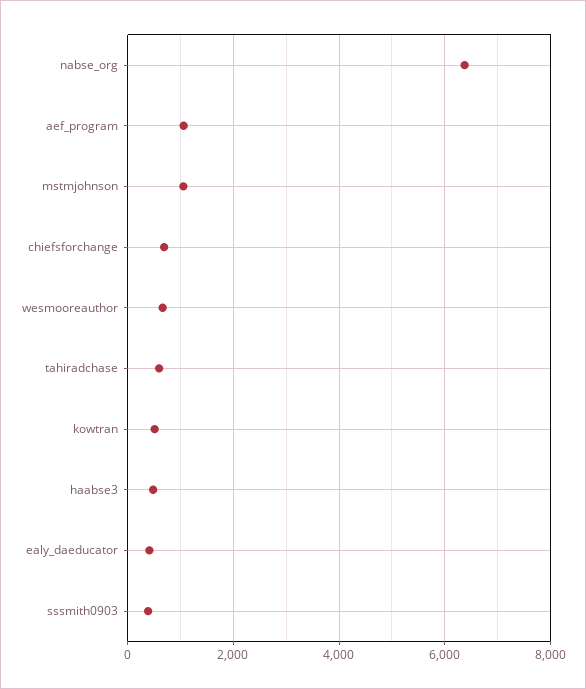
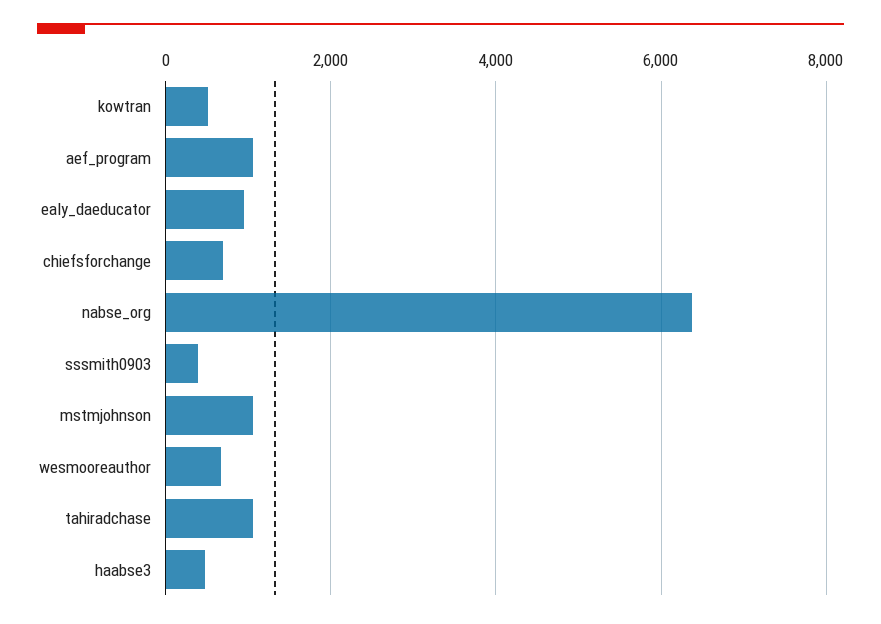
  {
    "nabse_org": 6400,
    "aef_program": 1000,
    "mstmjohnson": 1000,
    "chiefsforchange": 600,
    "wesmooreauthor": 600,
-   "tahiradchase": 600,
+   "tahiradchase": 1000,
    "kowtran": 600,
    "haabse3": 400,
-   "ealy_daeducator": 400,
+   "ealy_daeducator": 1000,
    "sssmith0903": 400
  }

